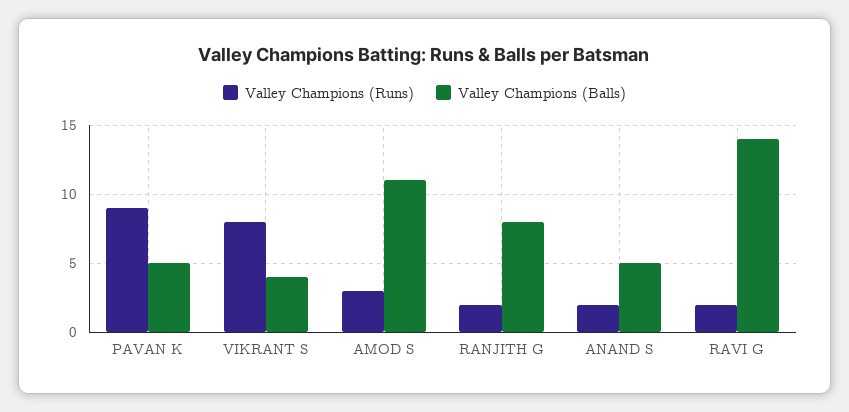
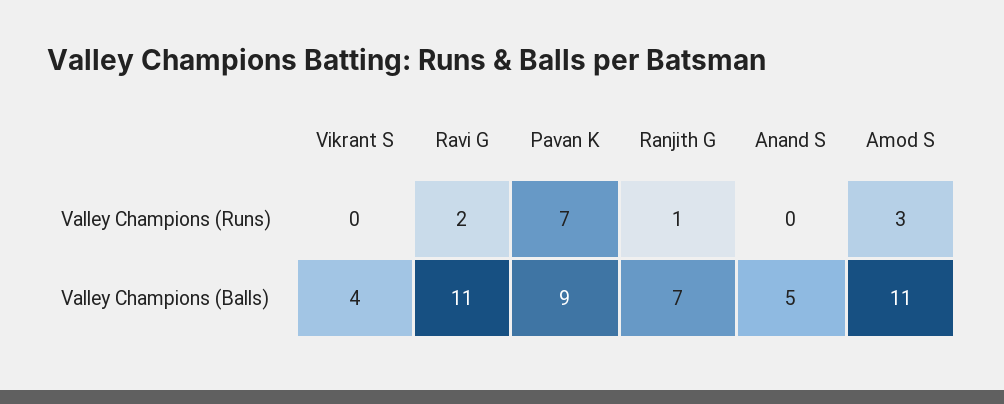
  {
    "Valley Champions (Runs)": {
-     "PAVAN K": 9,
+     "PAVAN K": 7,
-     "VIKRANT S": 8,
+     "VIKRANT S": 0,
      "AMOD S": 3,
-     "RANJITH G": 2,
+     "RANJITH G": 1,
-     "ANAND S": 2,
+     "ANAND S": 0,
      "RAVI G": 2
    },
    "Valley Champions (Balls)": {
-     "PAVAN K": 5,
+     "PAVAN K": 9,
      "VIKRANT S": 4,
      "AMOD S": 11,
-     "RANJITH G": 8,
+     "RANJITH G": 7,
      "ANAND S": 5,
-     "RAVI G": 14
+     "RAVI G": 11
    }
  }

